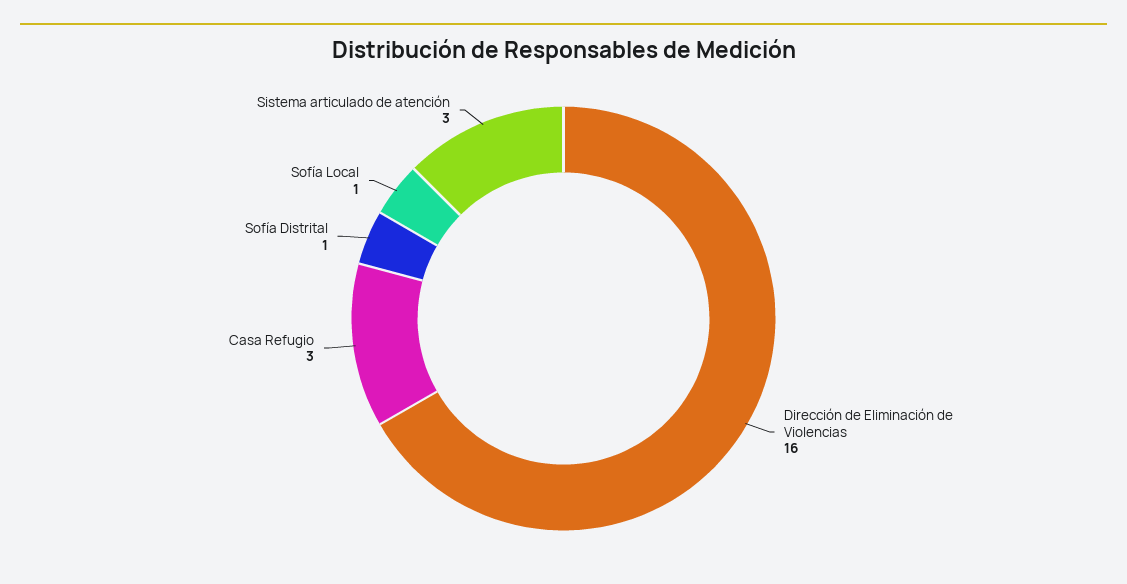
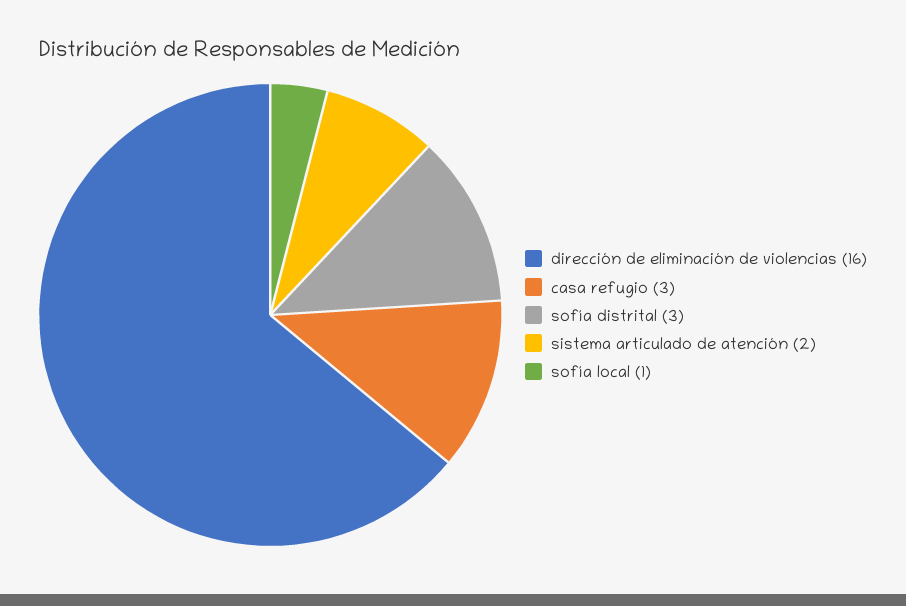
  {
    "Dirección de Eliminación de Violencias": 16,
    "Casa Refugio": 3,
-   "Sofía Distrital": 1,
+   "Sofía Distrital": 3,
    "Sofía Local": 1,
-   "Sistema articulado de atención": 3
+   "Sistema articulado de atención": 2
  }

